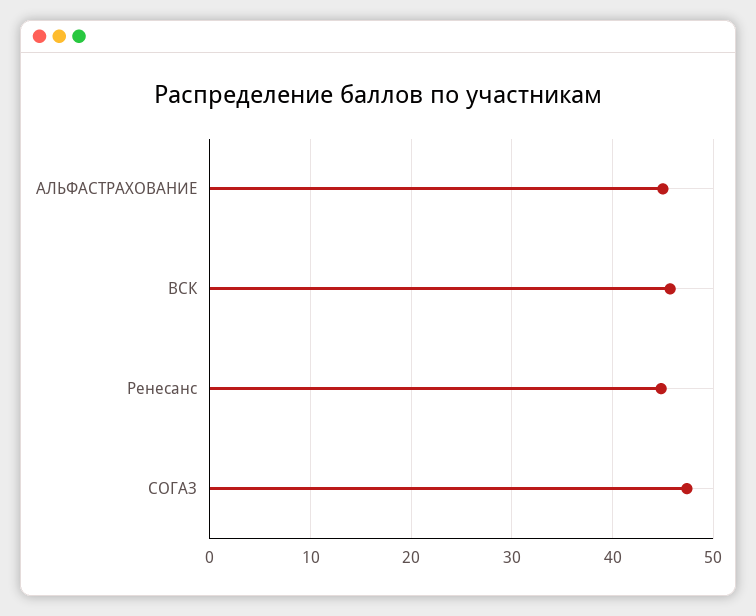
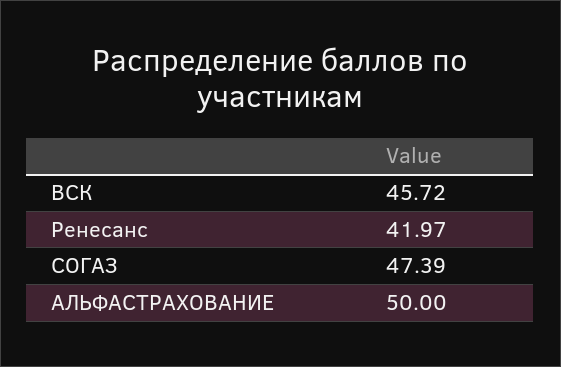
  {
-   "АЛЬФАСТРАХОВАНИЕ": 45,
+   "АЛЬФАСТРАХОВАНИЕ": 50,
    "ВСК": 45.72,
-   "Ренесанс": 45,
+   "Ренесанс": 41.97,
    "СОГАЗ": 47.39
  }

